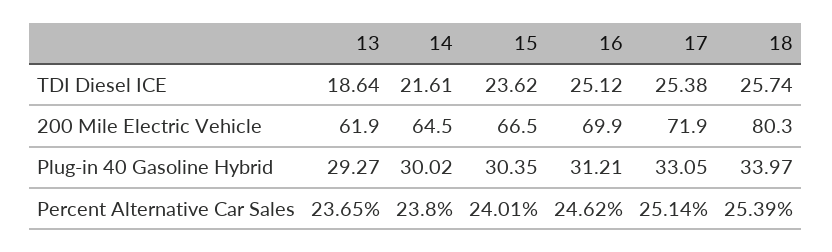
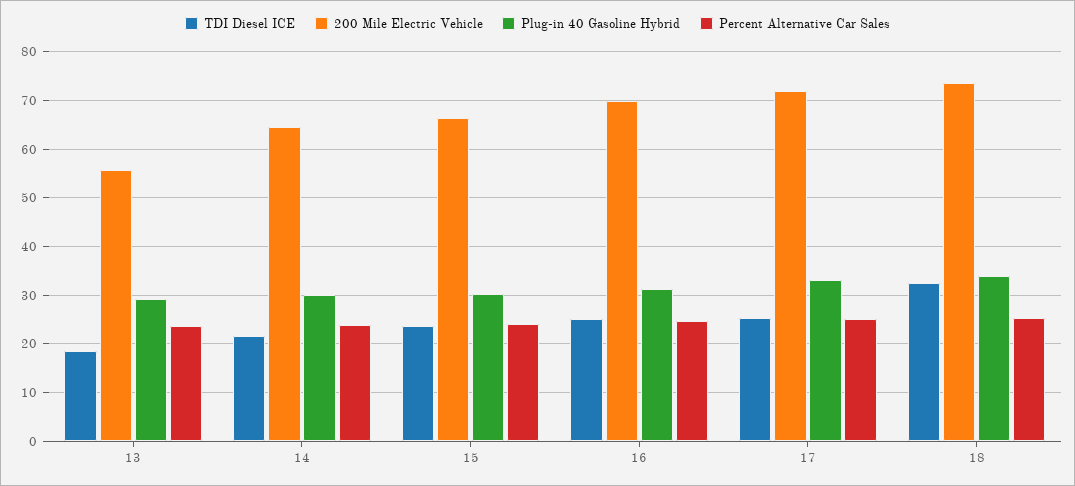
  {
    "TDI Diesel ICE": {
      "13": 18.64,
      "14": 21.61,
      "15": 23.62,
      "16": 25.12,
      "17": 25.38,
-     "18": 25.74
+     "18": 32
    },
    "200 Mile Electric Vehicle": {
-     "13": 61.9,
+     "13": 56,
      "14": 64.5,
      "15": 66.5,
      "16": 69.9,
      "17": 71.9,
-     "18": 80.3
+     "18": 74
    },
    "Plug-in 40 Gasoline Hybrid": {
      "13": 29.27,
      "14": 30.02,
      "15": 30.35,
      "16": 31.21,
      "17": 33.05,
      "18": 33.97
    },
    "Percent Alternative Car Sales": {
      "13": 23.65,
      "14": 23.8,
      "15": 24.01,
      "16": 24.62,
      "17": 25.14,
      "18": 25.39
    }
  }

